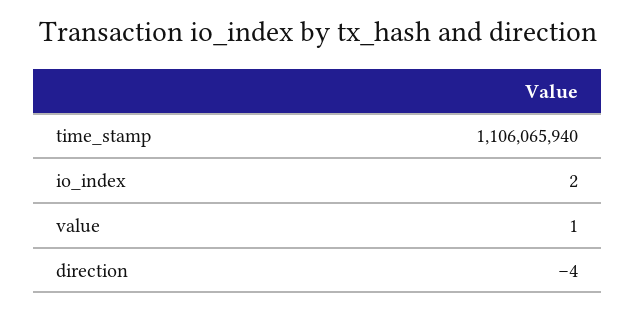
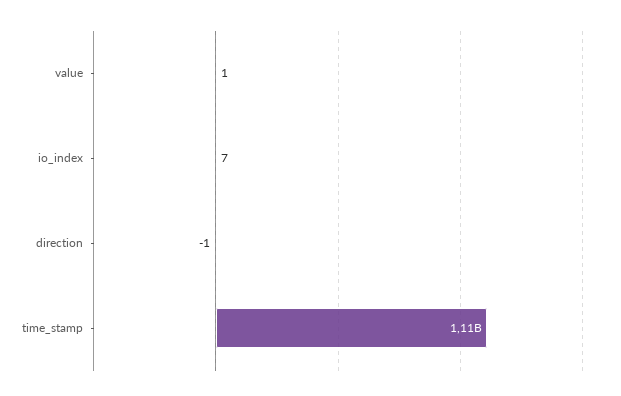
  {
    "time_stamp": 1106065940,
-   "io_index": 2,
+   "io_index": 7,
    "value": 1,
-   "direction": -4
+   "direction": -1
  }

